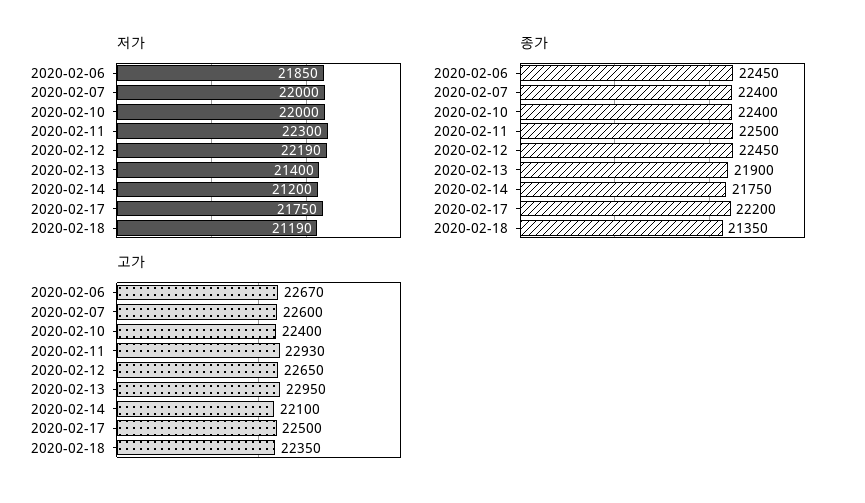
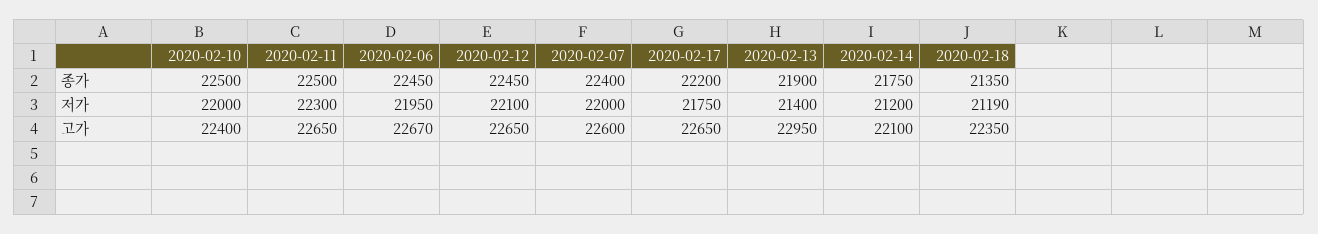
  {
    "저가": {
-     "2020-02-06": 21850,
+     "2020-02-06": 21950,
      "2020-02-07": 22000,
      "2020-02-10": 22000,
      "2020-02-11": 22300,
-     "2020-02-12": 22190,
+     "2020-02-12": 22100,
      "2020-02-13": 21400,
      "2020-02-14": 21200,
      "2020-02-17": 21750,
      "2020-02-18": 21190
    },
    "종가": {
      "2020-02-06": 22450,
      "2020-02-07": 22400,
-     "2020-02-10": 22400,
+     "2020-02-10": 22500,
      "2020-02-11": 22500,
      "2020-02-12": 22450,
      "2020-02-13": 21900,
      "2020-02-14": 21750,
      "2020-02-17": 22200,
      "2020-02-18": 21350
    },
    "고가": {
      "2020-02-06": 22670,
      "2020-02-07": 22600,
      "2020-02-10": 22400,
-     "2020-02-11": 22930,
+     "2020-02-11": 22650,
      "2020-02-12": 22650,
      "2020-02-13": 22950,
      "2020-02-14": 22100,
-     "2020-02-17": 22500,
+     "2020-02-17": 22650,
      "2020-02-18": 22350
    }
  }

